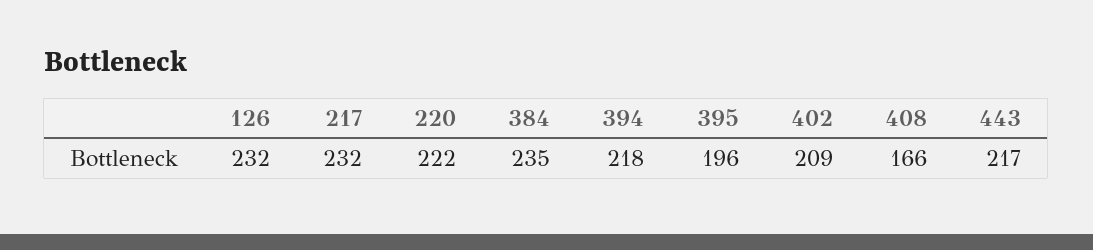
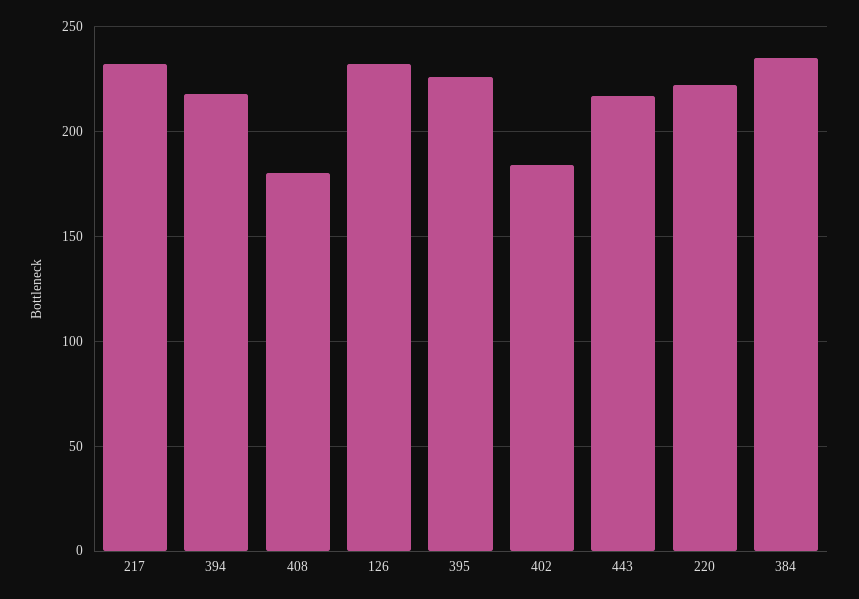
  {
    "126": 232,
    "217": 232,
    "220": 222,
    "384": 235,
    "394": 218,
-   "395": 196,
+   "395": 225,
-   "402": 209,
+   "402": 185,
-   "408": 166,
+   "408": 180,
    "443": 217
  }

